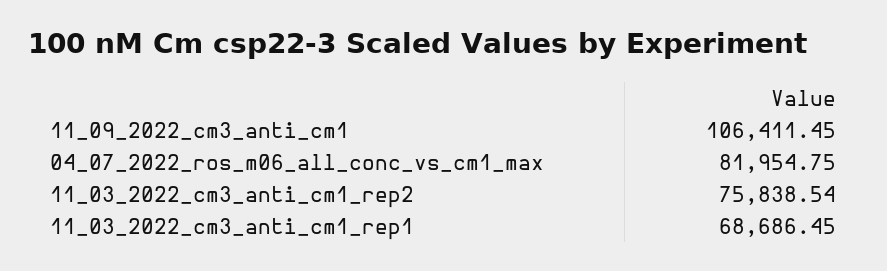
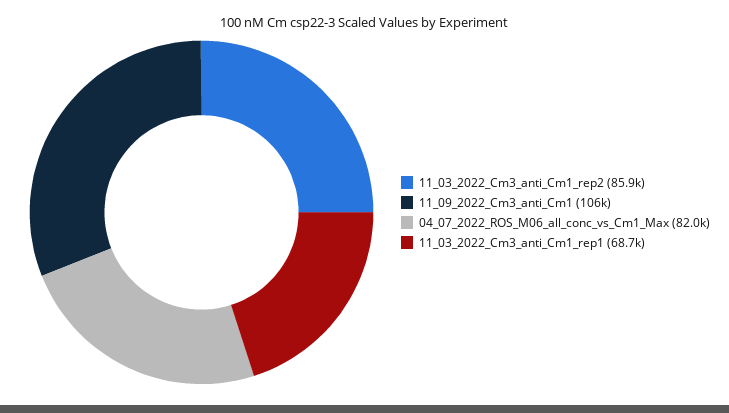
  {
    "11_09_2022_cm3_anti_cm1": 106411.45,
    "04_07_2022_ros_m06_all_conc_vs_cm1_max": 81954.75,
-   "11_03_2022_cm3_anti_cm1_rep2": 75838.54,
+   "11_03_2022_cm3_anti_cm1_rep2": 85900,
    "11_03_2022_cm3_anti_cm1_rep1": 68686.45
  }

